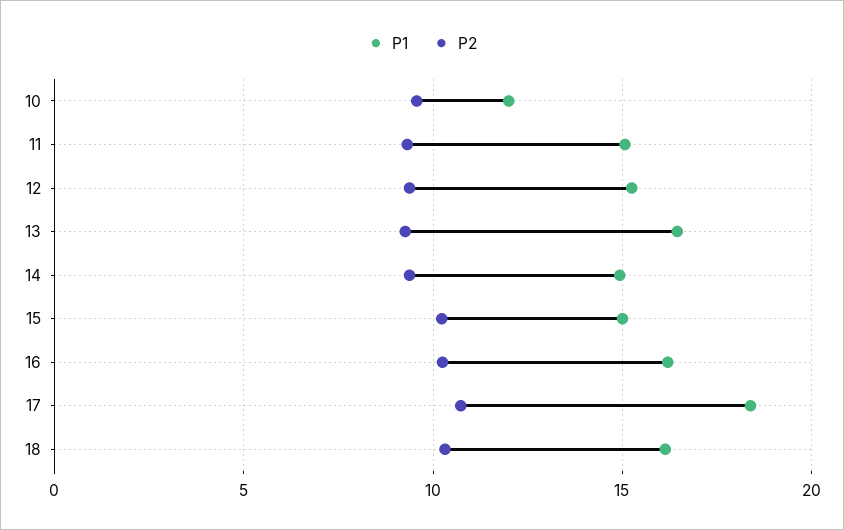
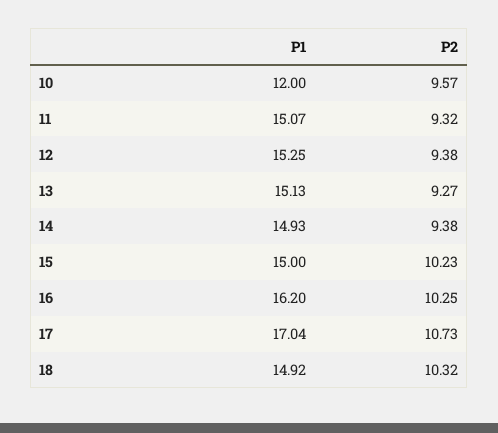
  {
    "P1": {
      "10": 12,
      "11": 15.07,
      "12": 15.25,
-     "13": 16.5,
+     "13": 15.13,
      "14": 14.93,
      "15": 15,
      "16": 16.2,
-     "17": 18.5,
+     "17": 17.04,
-     "18": 16
+     "18": 14.92
    },
    "P2": {
      "10": 9.57,
      "11": 9.32,
      "12": 9.38,
      "13": 9.27,
      "14": 9.38,
      "15": 10.23,
      "16": 10.25,
      "17": 10.73,
      "18": 10.32
    }
  }

